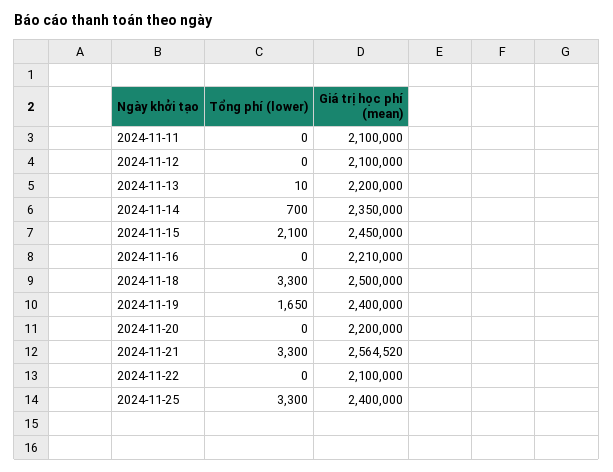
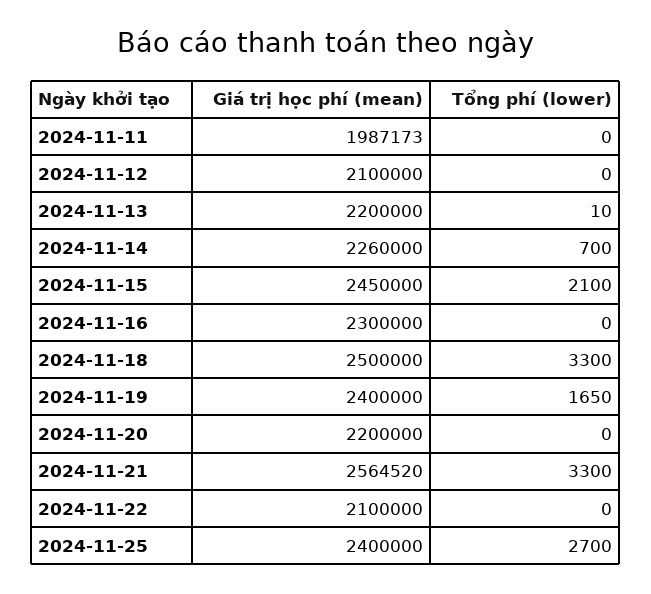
  {
    "Tổng phí (lower)": {
      "2024-11-11": 0,
      "2024-11-12": 0,
      "2024-11-13": 10,
      "2024-11-14": 700,
      "2024-11-15": 2100,
      "2024-11-16": 0,
      "2024-11-18": 3300,
      "2024-11-19": 1650,
      "2024-11-20": 0,
      "2024-11-21": 3300,
      "2024-11-22": 0,
-     "2024-11-25": 3300
+     "2024-11-25": 2700
    },
    "Giá trị học phí (mean)": {
-     "2024-11-11": 2100000,
+     "2024-11-11": 1987173,
      "2024-11-12": 2100000,
      "2024-11-13": 2200000,
-     "2024-11-14": 2350000,
+     "2024-11-14": 2260000,
      "2024-11-15": 2450000,
-     "2024-11-16": 2210000,
+     "2024-11-16": 2300000,
      "2024-11-18": 2500000,
      "2024-11-19": 2400000,
      "2024-11-20": 2200000,
      "2024-11-21": 2564520,
      "2024-11-22": 2100000,
      "2024-11-25": 2400000
    }
  }

